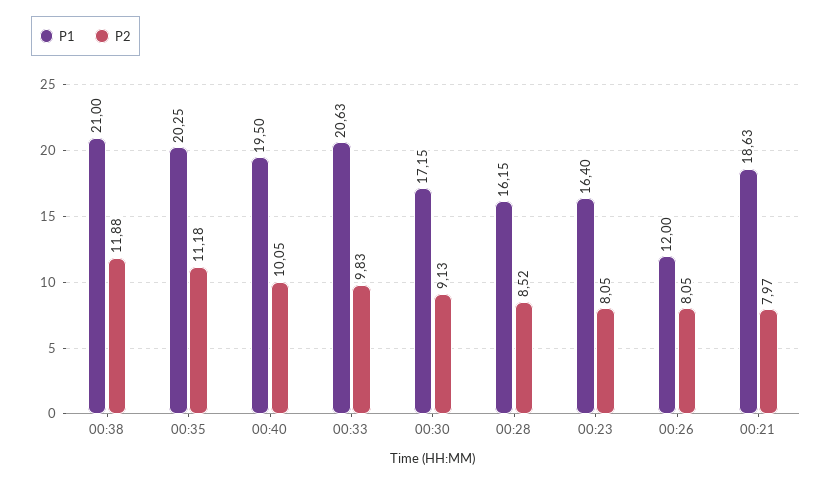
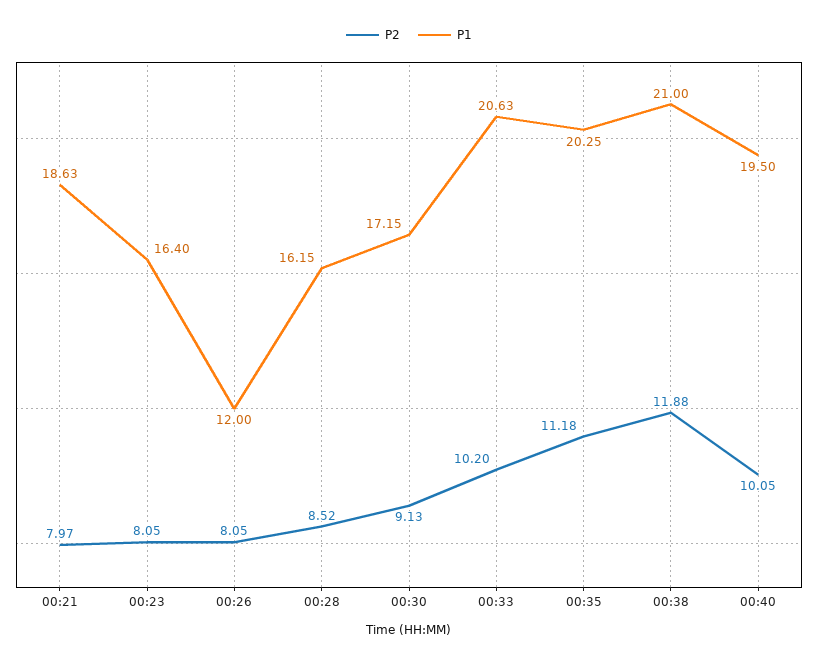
  {
    "P1": {
      "00:38": 21,
      "00:35": 20.25,
      "00:40": 19.5,
      "00:33": 20.63,
      "00:30": 17.15,
      "00:28": 16.15,
      "00:23": 16.4,
      "00:26": 12,
      "00:21": 18.63
    },
    "P2": {
      "00:38": 11.88,
      "00:35": 11.18,
      "00:40": 10.05,
-     "00:33": 9.83,
+     "00:33": 10.2,
      "00:30": 9.13,
      "00:28": 8.52,
      "00:23": 8.05,
      "00:26": 8.05,
      "00:21": 7.97
    }
  }

